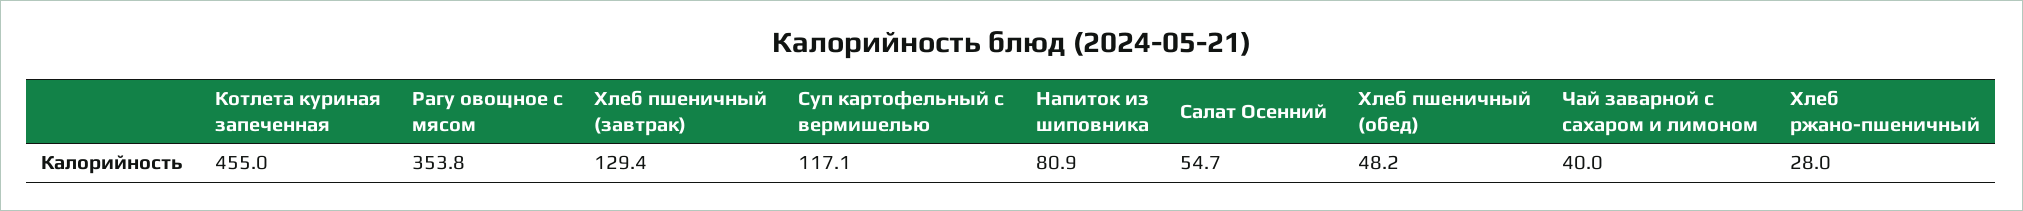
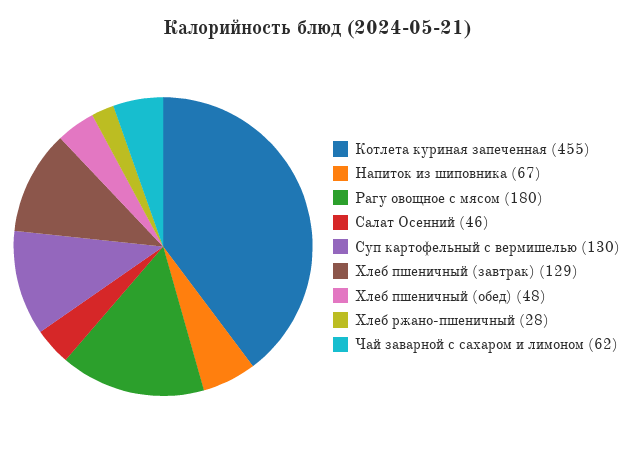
  {
    "Котлета куриная запеченная": 455,
-   "Рагу овощное с мясом": 353.8,
+   "Рагу овощное с мясом": 180,
    "Хлеб пшеничный (завтрак)": 129.4,
-   "Суп картофельный с вермишелью": 117.1,
+   "Суп картофельный с вермишелью": 130,
-   "Напиток из шиповника": 80.9,
+   "Напиток из шиповника": 67,
-   "Салат Осенний": 54.7,
+   "Салат Осенний": 46,
    "Хлеб пшеничный (обед)": 48.2,
-   "Чай заварной с сахаром и лимоном": 40,
+   "Чай заварной с сахаром и лимоном": 62,
    "Хлеб ржано-пшеничный": 28
  }

